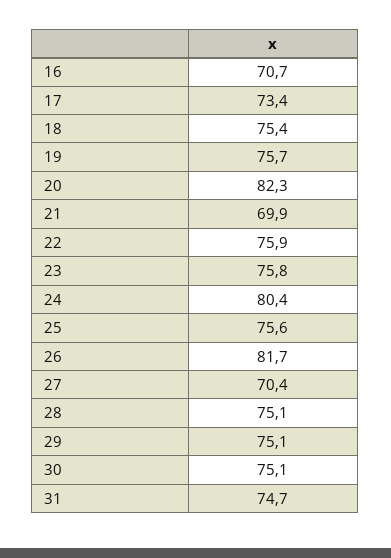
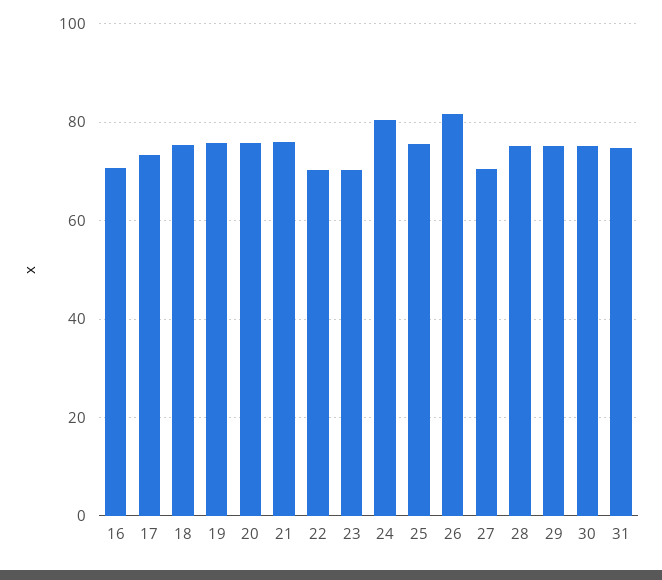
  {
    "16": 70.7,
    "17": 73.4,
    "18": 75.4,
    "19": 75.7,
-   "20": 82.3,
+   "20": 76,
-   "21": 69.9,
+   "21": 76,
-   "22": 75.9,
+   "22": 70,
-   "23": 75.8,
+   "23": 70,
    "24": 80.4,
    "25": 75.6,
    "26": 81.7,
    "27": 70.4,
    "28": 75.1,
    "29": 75.1,
    "30": 75.1,
    "31": 74.7
  }

